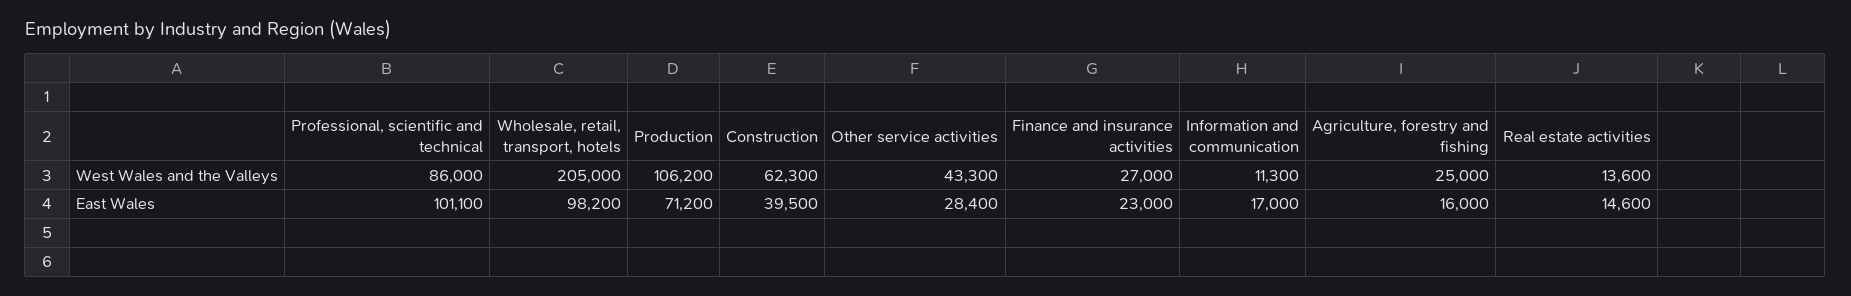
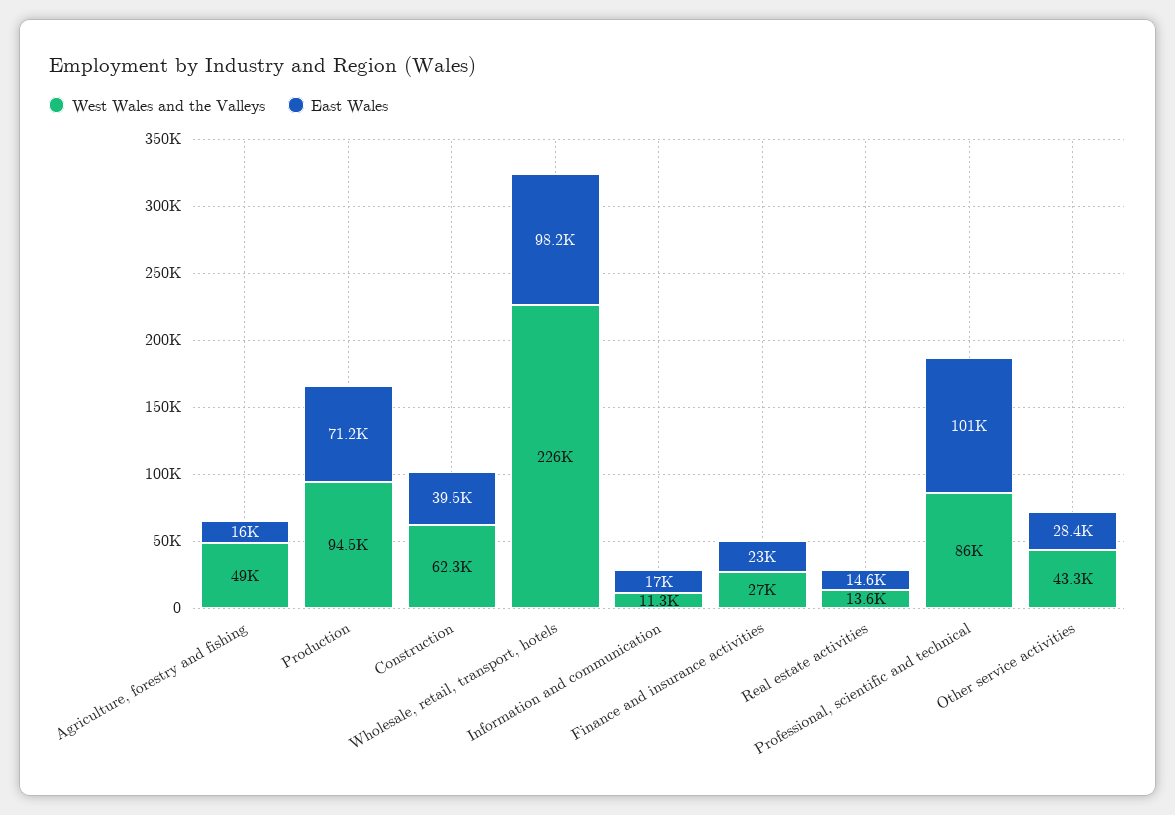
  {
    "West Wales and the Valleys": {
      "Professional, scientific and technical": 86000,
-     "Wholesale, retail, transport, hotels": 205000,
+     "Wholesale, retail, transport, hotels": 226000,
-     "Production": 106200,
+     "Production": 94500,
      "Construction": 62300,
      "Other service activities": 43300,
      "Finance and insurance activities": 27000,
      "Information and communication": 11300,
-     "Agriculture, forestry and fishing": 25000,
+     "Agriculture, forestry and fishing": 49000,
      "Real estate activities": 13600
    },
    "East Wales": {
      "Professional, scientific and technical": 101100,
      "Wholesale, retail, transport, hotels": 98200,
      "Production": 71200,
      "Construction": 39500,
      "Other service activities": 28400,
      "Finance and insurance activities": 23000,
      "Information and communication": 17000,
      "Agriculture, forestry and fishing": 16000,
      "Real estate activities": 14600
    }
  }

